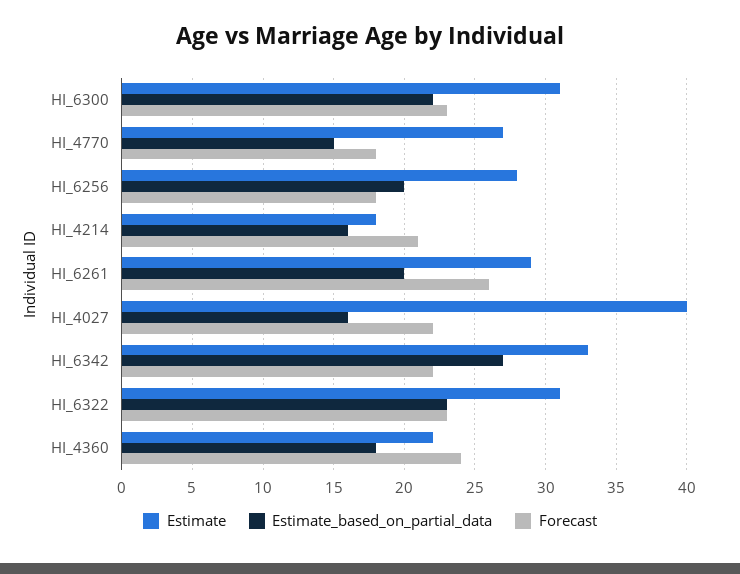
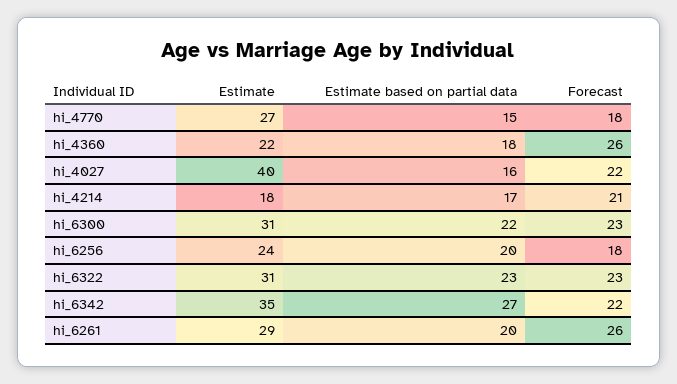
  {
    "Estimate": {
      "HI_6300": 31,
      "HI_4770": 27,
-     "HI_6256": 28,
+     "HI_6256": 24,
      "HI_4214": 18,
      "HI_6261": 29,
      "HI_4027": 40,
-     "HI_6342": 33,
+     "HI_6342": 35,
      "HI_6322": 31,
      "HI_4360": 22
    },
    "Estimate_based_on_partial_data": {
      "HI_6300": 22,
      "HI_4770": 15,
      "HI_6256": 20,
-     "HI_4214": 16,
+     "HI_4214": 17,
      "HI_6261": 20,
      "HI_4027": 16,
      "HI_6342": 27,
      "HI_6322": 23,
      "HI_4360": 18
    },
    "Forecast": {
      "HI_6300": 23,
      "HI_4770": 18,
      "HI_6256": 18,
      "HI_4214": 21,
      "HI_6261": 26,
      "HI_4027": 22,
      "HI_6342": 22,
      "HI_6322": 23,
-     "HI_4360": 24
+     "HI_4360": 26
    }
  }

